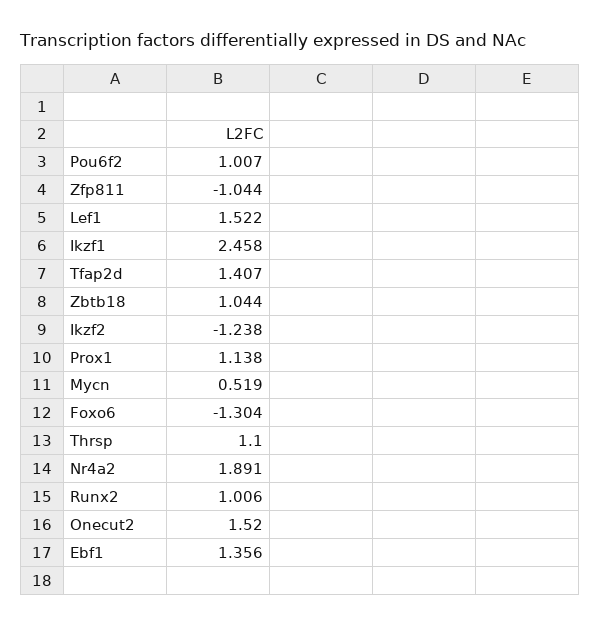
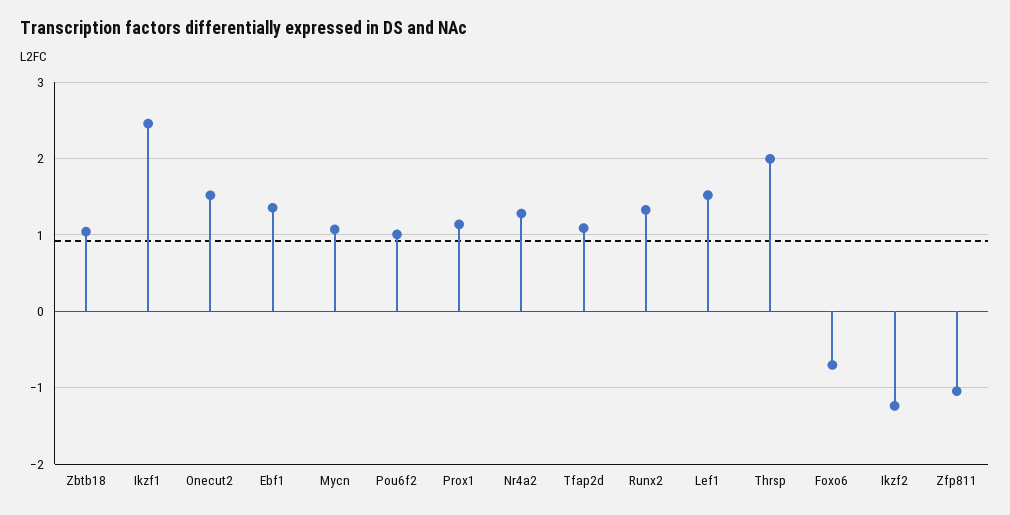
  {
    "Pou6f2": 1.007,
    "Zfp811": -1.044,
    "Lef1": 1.522,
    "Ikzf1": 2.458,
-   "Tfap2d": 1.407,
+   "Tfap2d": 1.1,
    "Zbtb18": 1.044,
    "Ikzf2": -1.238,
    "Prox1": 1.138,
-   "Mycn": 0.519,
+   "Mycn": 1.1,
-   "Foxo6": -1.304,
+   "Foxo6": -0.7,
-   "Thrsp": 1.1,
+   "Thrsp": 2,
-   "Nr4a2": 1.891,
+   "Nr4a2": 1.3,
-   "Runx2": 1.006,
+   "Runx2": 1.3,
    "Onecut2": 1.52,
    "Ebf1": 1.356
  }

